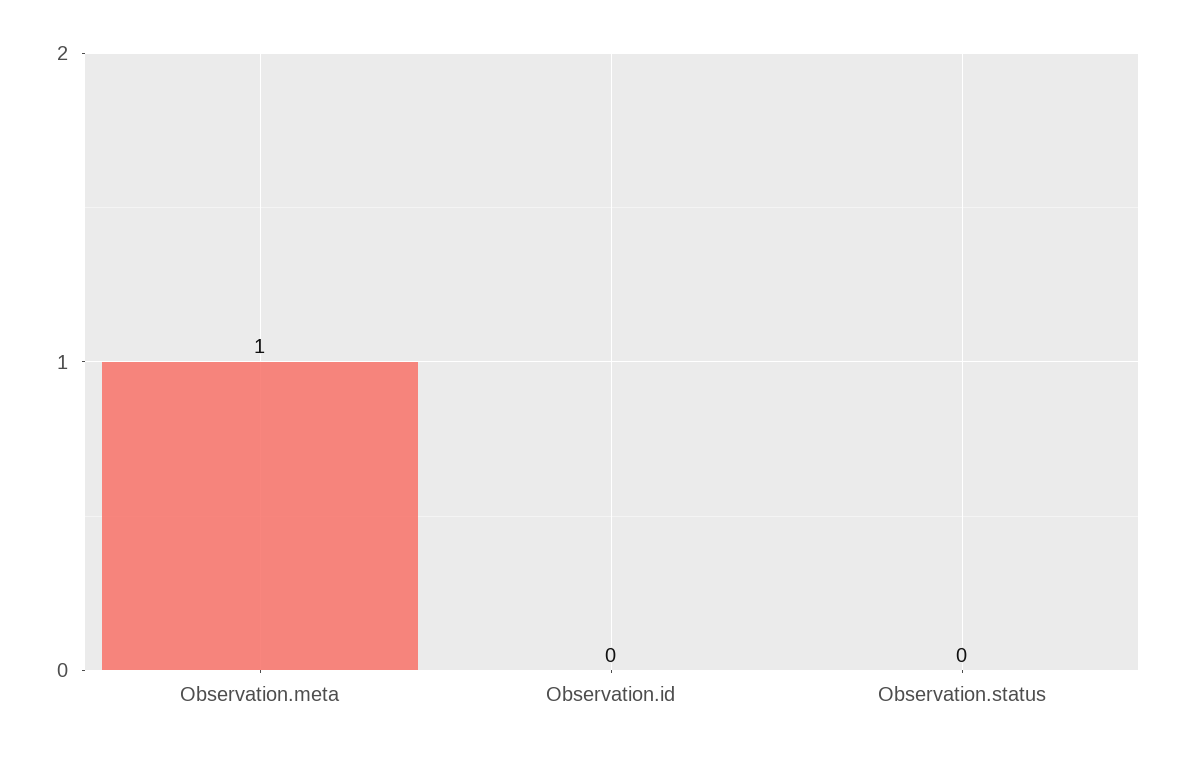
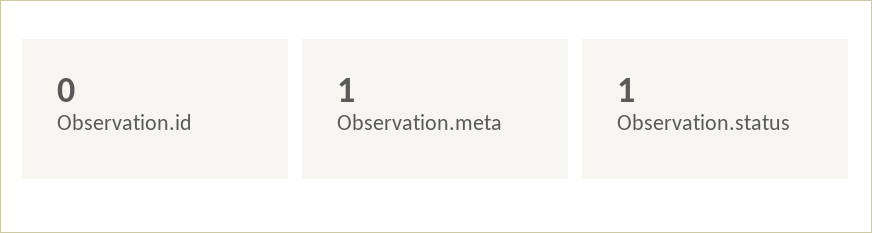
  {
    "Observation.meta": 1,
    "Observation.id": 0,
-   "Observation.status": 0
+   "Observation.status": 1
  }

